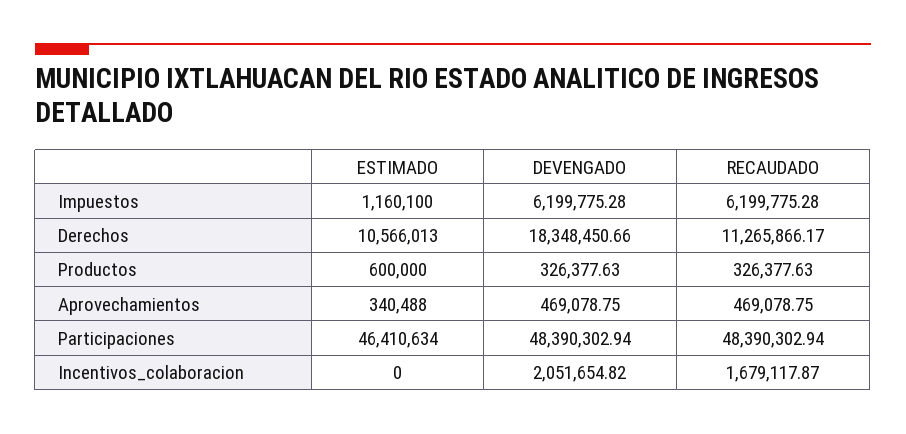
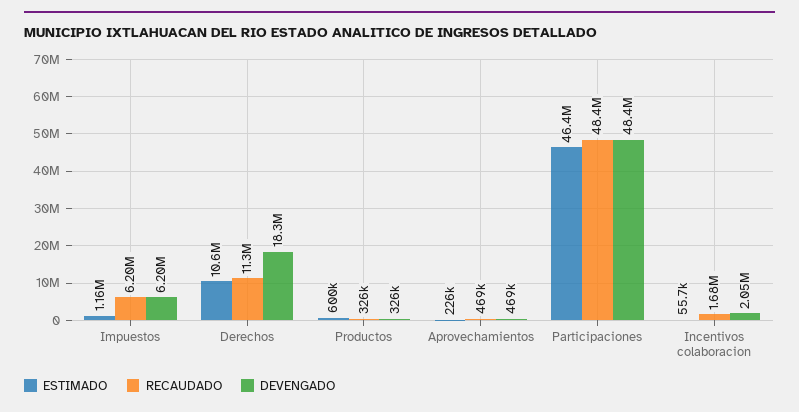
  {
    "ESTIMADO": {
      "Impuestos": 1160100,
      "Derechos": 10566013,
      "Productos": 600000,
-     "Aprovechamientos": 340488,
+     "Aprovechamientos": 226000,
      "Participaciones": 46410634,
-     "Incentivos_colaboracion": 0
+     "Incentivos_colaboracion": 55700
    },
    "DEVENGADO": {
      "Impuestos": 6199775.28,
      "Derechos": 18348450.66,
      "Productos": 326377.63,
      "Aprovechamientos": 469078.75,
      "Participaciones": 48390302.94,
      "Incentivos_colaboracion": 2051654.82
    },
    "RECAUDADO": {
      "Impuestos": 6199775.28,
      "Derechos": 11265866.17,
      "Productos": 326377.63,
      "Aprovechamientos": 469078.75,
      "Participaciones": 48390302.94,
      "Incentivos_colaboracion": 1679117.87
    }
  }

